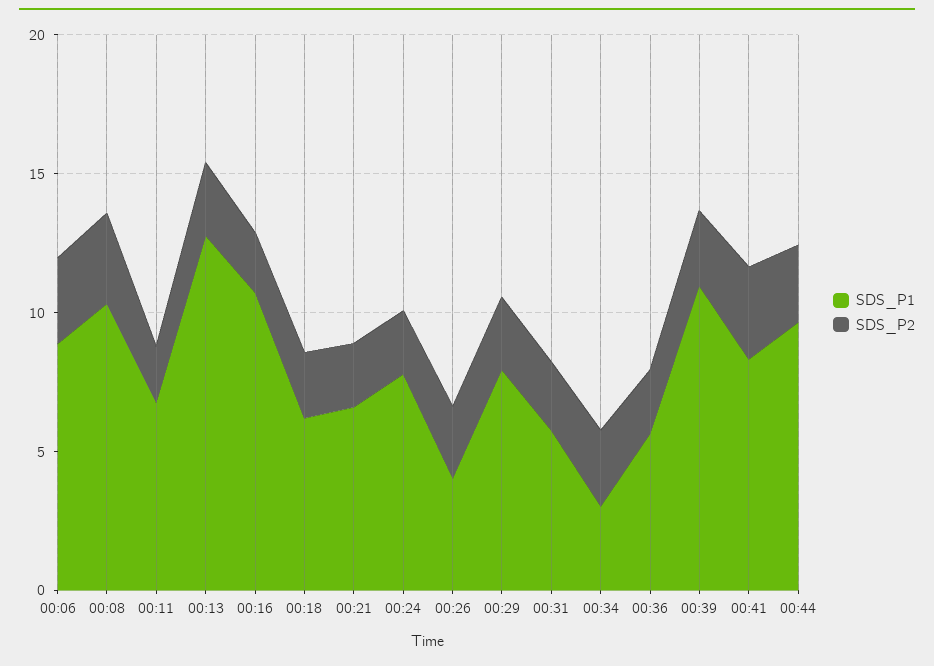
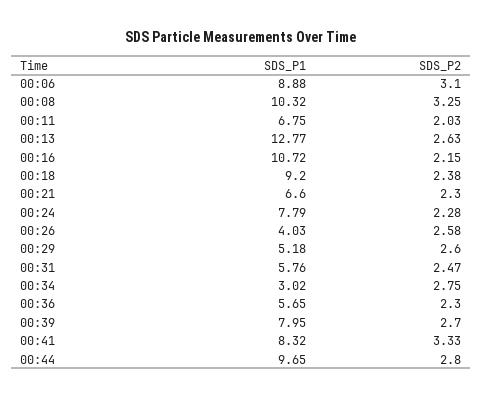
  {
    "SDS_P1": {
      "00:06": 8.88,
      "00:08": 10.32,
      "00:11": 6.75,
      "00:13": 12.77,
      "00:16": 10.72,
-     "00:18": 6,
+     "00:18": 9.2,
      "00:21": 6.6,
      "00:24": 7.79,
      "00:26": 4.03,
-     "00:29": 8,
+     "00:29": 5.18,
      "00:31": 5.76,
      "00:34": 3.02,
      "00:36": 5.65,
-     "00:39": 11,
+     "00:39": 7.95,
      "00:41": 8.32,
      "00:44": 9.65
    },
    "SDS_P2": {
      "00:06": 3.1,
      "00:08": 3.25,
      "00:11": 2.03,
      "00:13": 2.63,
      "00:16": 2.15,
      "00:18": 2.38,
      "00:21": 2.3,
      "00:24": 2.28,
      "00:26": 2.58,
      "00:29": 2.6,
      "00:31": 2.47,
      "00:34": 2.75,
      "00:36": 2.3,
      "00:39": 2.7,
      "00:41": 3.33,
      "00:44": 2.8
    }
  }

